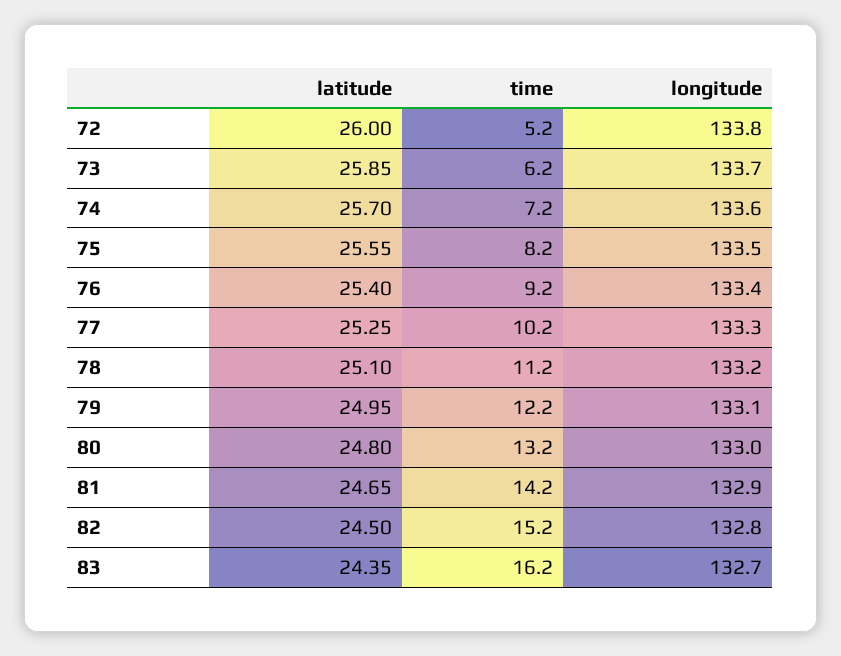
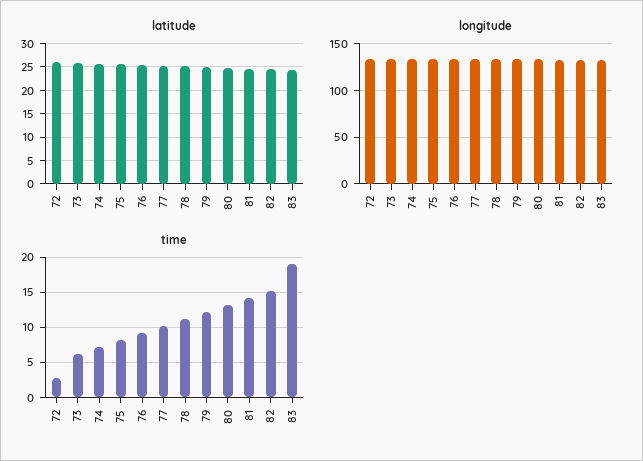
  {
    "latitude": {
      "72": 26,
      "73": 25.85,
      "74": 25.7,
      "75": 25.55,
      "76": 25.4,
      "77": 25.25,
      "78": 25.1,
      "79": 24.95,
      "80": 24.8,
      "81": 24.65,
      "82": 24.5,
      "83": 24.35
    },
    "time": {
-     "72": 5.2,
+     "72": 3,
      "73": 6.2,
      "74": 7.2,
      "75": 8.2,
      "76": 9.2,
      "77": 10.2,
      "78": 11.2,
      "79": 12.2,
      "80": 13.2,
      "81": 14.2,
      "82": 15.2,
-     "83": 16.2
+     "83": 19
    },
    "longitude": {
      "72": 133.8,
      "73": 133.7,
      "74": 133.6,
      "75": 133.5,
      "76": 133.4,
      "77": 133.3,
      "78": 133.2,
      "79": 133.1,
      "80": 133,
      "81": 132.9,
      "82": 132.8,
      "83": 132.7
    }
  }

